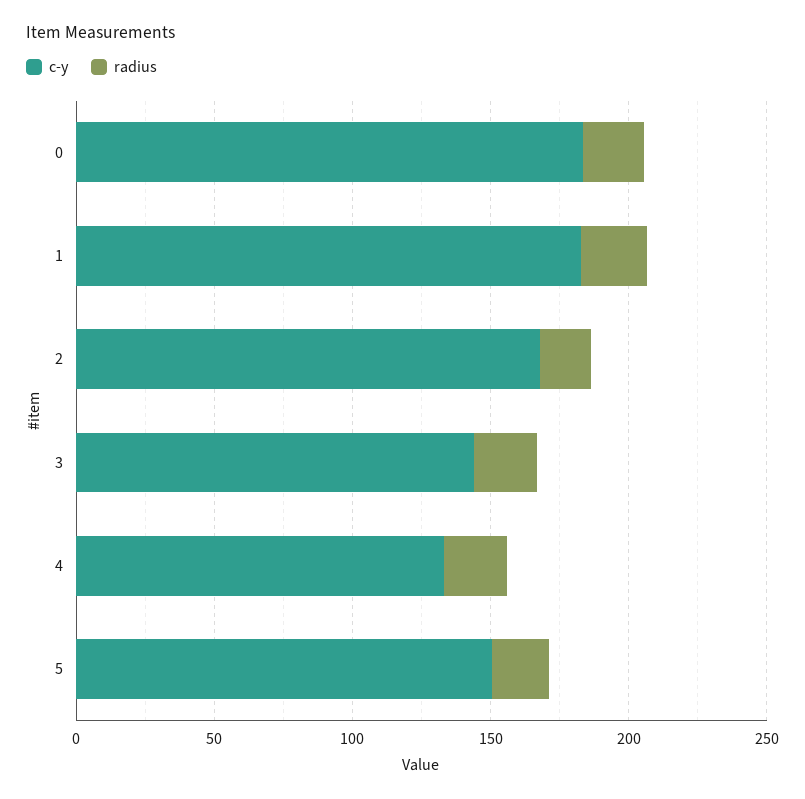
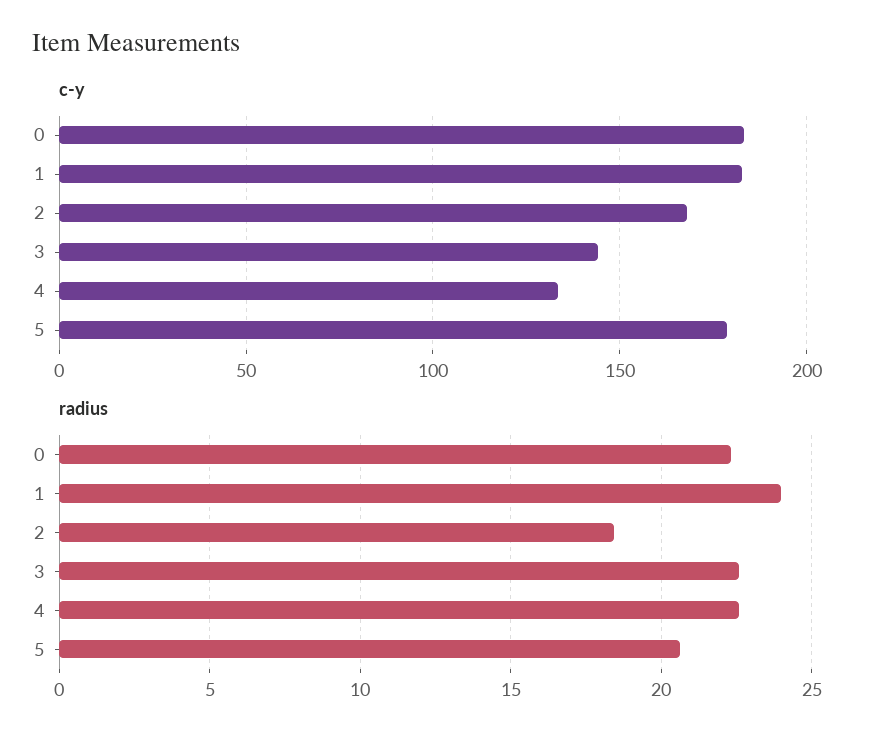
  {
    "c-y": {
      "0": 185,
      "1": 185,
      "2": 170,
      "3": 145,
      "4": 135,
-     "5": 150
+     "5": 180
    },
    "radius": {
      "0": 22.5,
      "1": 24,
      "2": 18.5,
      "3": 22.5,
      "4": 22.5,
      "5": 20.5
    }
  }

